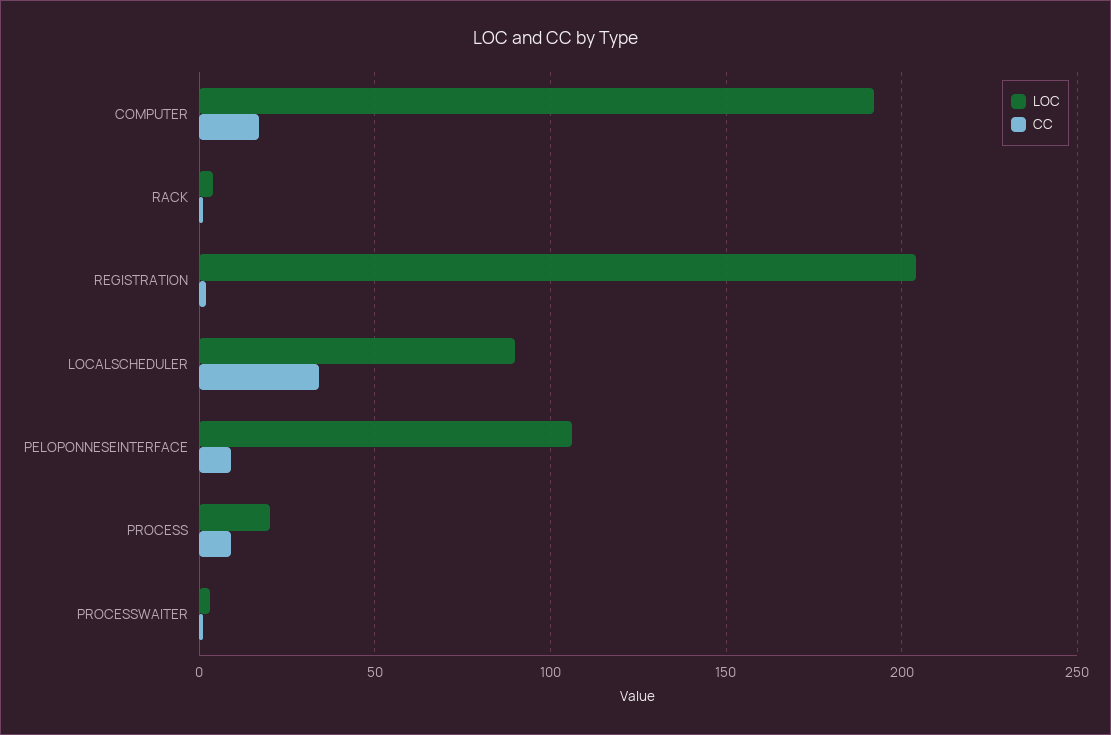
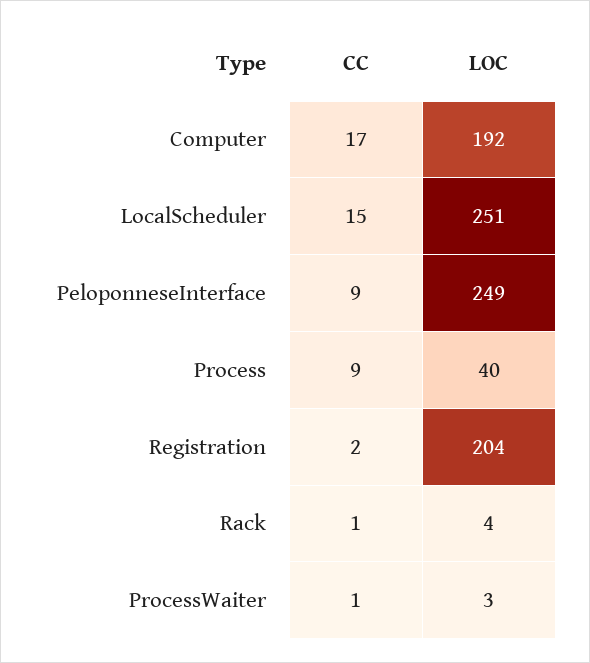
  {
    "LOC": {
      "COMPUTER": 192,
      "RACK": 4,
      "REGISTRATION": 204,
-     "LOCALSCHEDULER": 90,
+     "LOCALSCHEDULER": 251,
-     "PELOPONNESEINTERFACE": 105,
+     "PELOPONNESEINTERFACE": 249,
-     "PROCESS": 20,
+     "PROCESS": 40,
      "PROCESSWAITER": 3
    },
    "CC": {
      "COMPUTER": 17,
      "RACK": 1,
      "REGISTRATION": 2,
-     "LOCALSCHEDULER": 35,
+     "LOCALSCHEDULER": 15,
      "PELOPONNESEINTERFACE": 9,
      "PROCESS": 9,
      "PROCESSWAITER": 1
    }
  }

